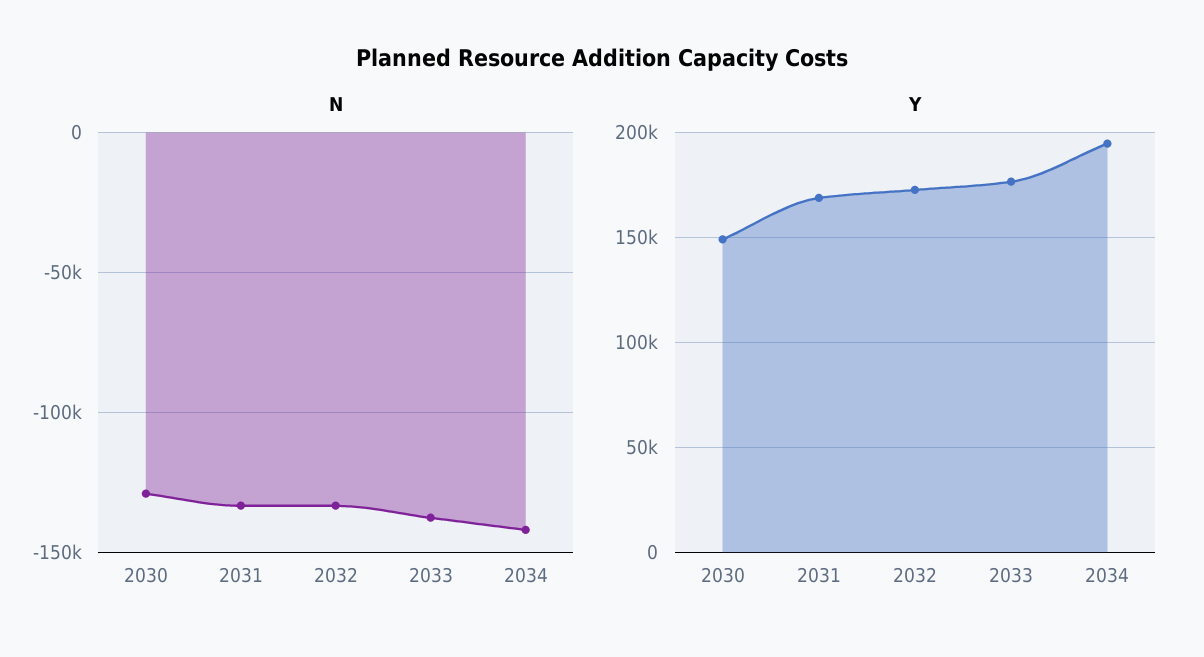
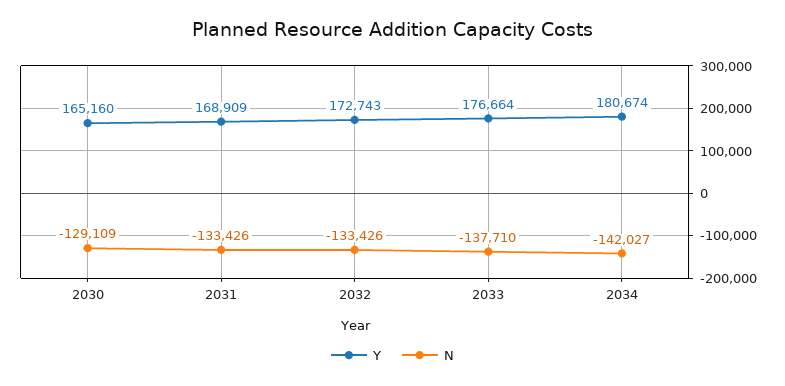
  {
    "N": {
      "2030": -129109,
      "2031": -133426,
      "2032": -133426,
      "2033": -137710,
      "2034": -142027
    },
    "Y": {
-     "2030": 150000,
+     "2030": 165160,
      "2031": 168909,
      "2032": 172743,
      "2033": 176664,
-     "2034": 195000
+     "2034": 180674
    }
  }

